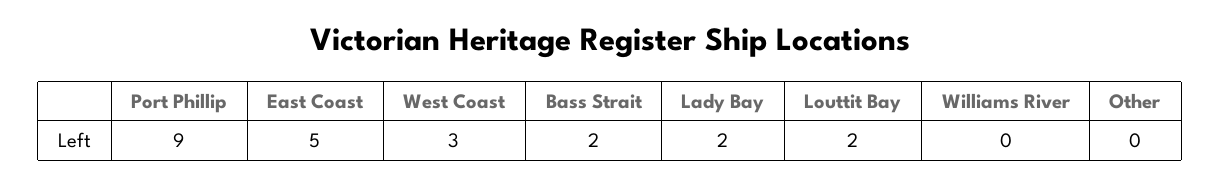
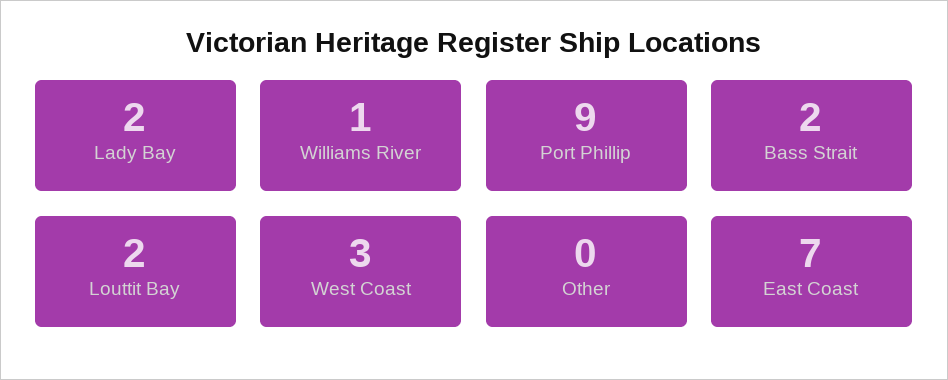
  {
    "Port Phillip": 9,
-   "East Coast": 5,
+   "East Coast": 7,
    "West Coast": 3,
    "Bass Strait": 2,
    "Lady Bay": 2,
    "Louttit Bay": 2,
-   "Williams River": 0,
+   "Williams River": 1,
    "Other": 0
  }

